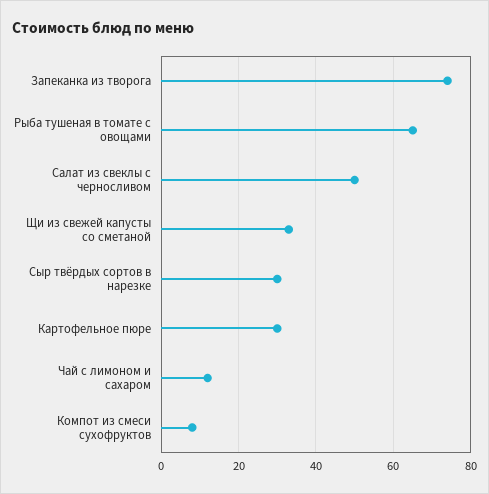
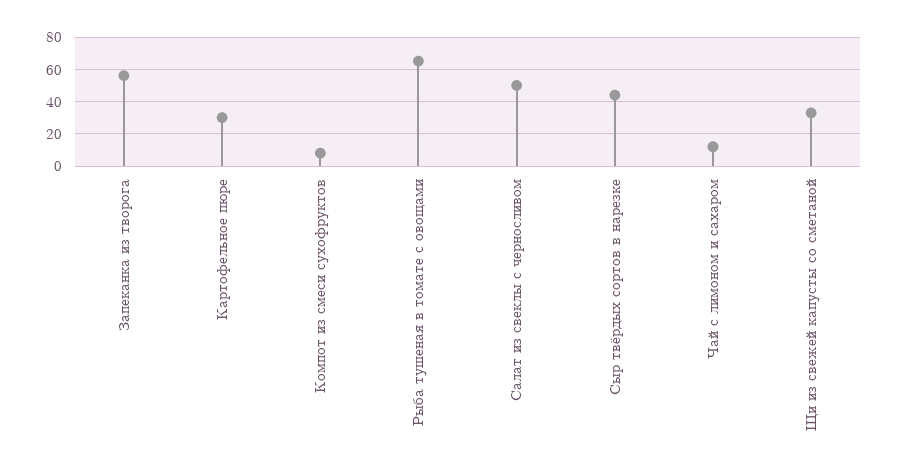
  {
-   "Запеканка из творога": 75,
+   "Запеканка из творога": 55,
    "Рыба тушеная в томате с овощами": 65,
    "Салат из свеклы с черносливом": 50,
    "Щи из свежей капусты со сметаной": 35,
-   "Сыр твёрдых сортов в нарезке": 30,
+   "Сыр твёрдых сортов в нарезке": 45,
    "Картофельное пюре": 30,
    "Чай с лимоном и сахаром": 10,
    "Компот из смеси сухофруктов": 10
  }

